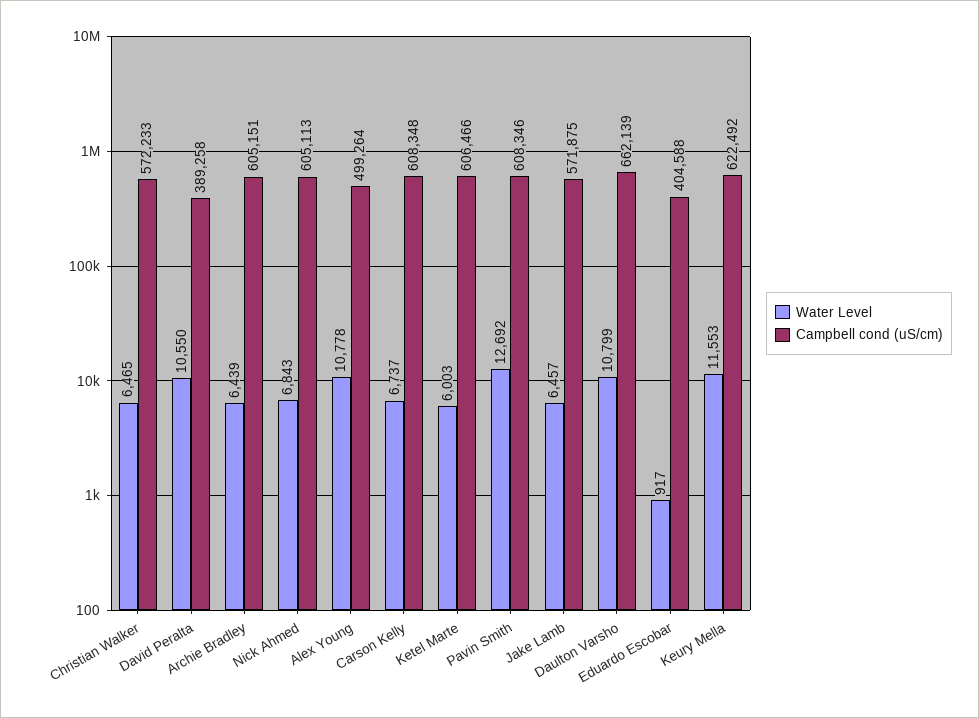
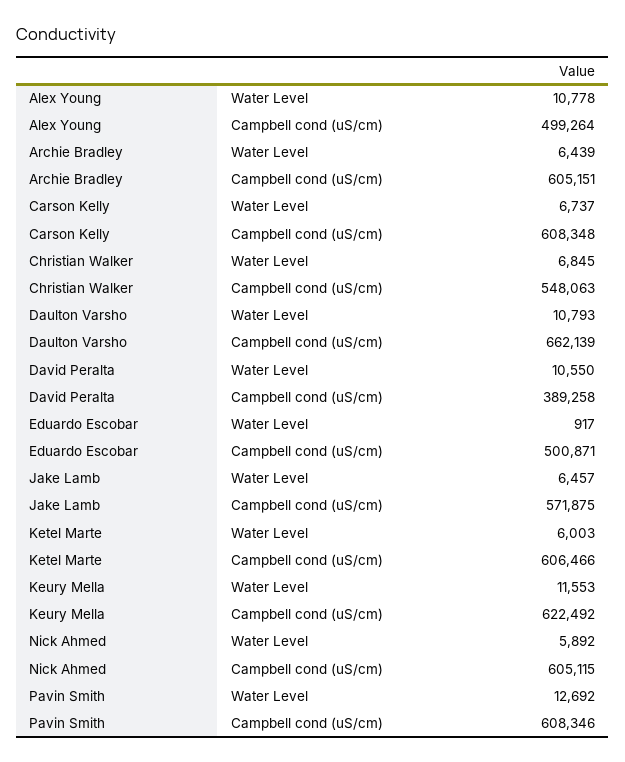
  {
    "Water Level": {
-     "Christian Walker": 6465,
+     "Christian Walker": 6845,
      "David Peralta": 10550,
      "Archie Bradley": 6439,
-     "Nick Ahmed": 6843,
+     "Nick Ahmed": 5892,
      "Alex Young": 10778,
      "Carson Kelly": 6737,
      "Ketel Marte": 6003,
      "Pavin Smith": 12692,
      "Jake Lamb": 6457,
-     "Daulton Varsho": 10799,
+     "Daulton Varsho": 10793,
      "Eduardo Escobar": 917,
      "Keury Mella": 11553
    },
    "Campbell cond (uS/cm)": {
-     "Christian Walker": 572233,
+     "Christian Walker": 548063,
      "David Peralta": 389258,
      "Archie Bradley": 605151,
-     "Nick Ahmed": 605113,
+     "Nick Ahmed": 605115,
      "Alex Young": 499264,
      "Carson Kelly": 608348,
      "Ketel Marte": 606466,
      "Pavin Smith": 608346,
      "Jake Lamb": 571875,
      "Daulton Varsho": 662139,
-     "Eduardo Escobar": 404588,
+     "Eduardo Escobar": 500871,
      "Keury Mella": 622492
    }
  }

